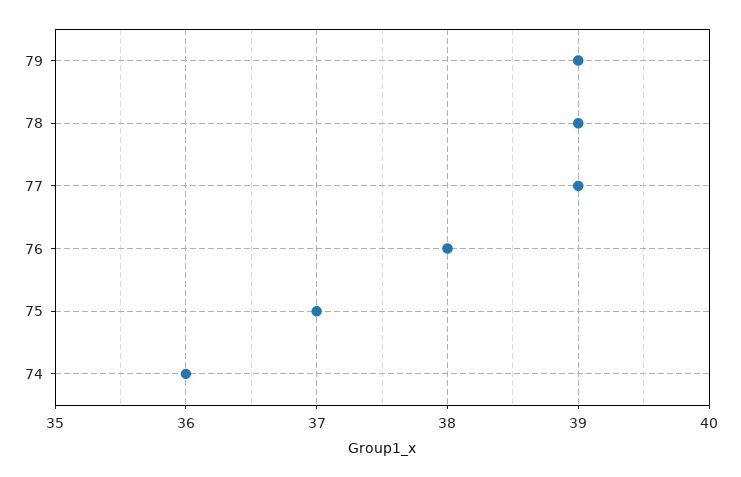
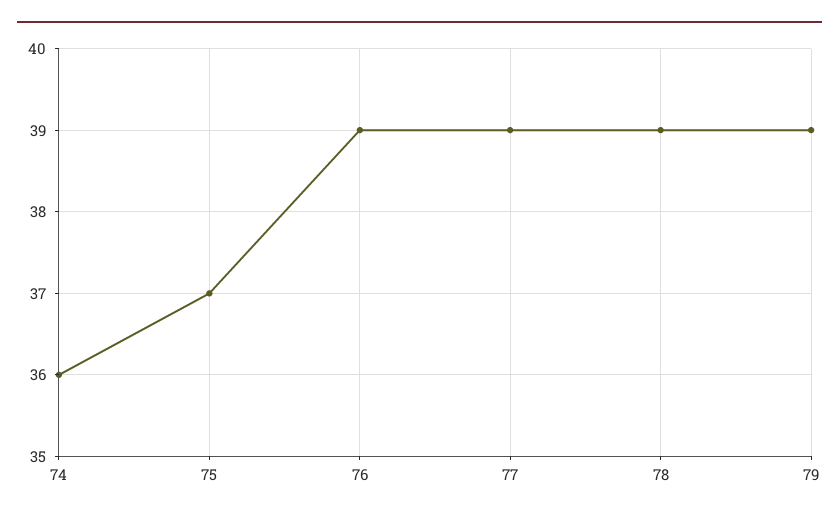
  {
    "79": 39,
    "78": 39,
    "77": 39,
-   "76": 38,
+   "76": 39,
    "75": 37,
    "74": 36
  }

